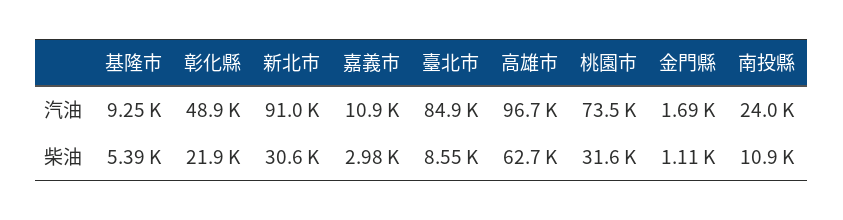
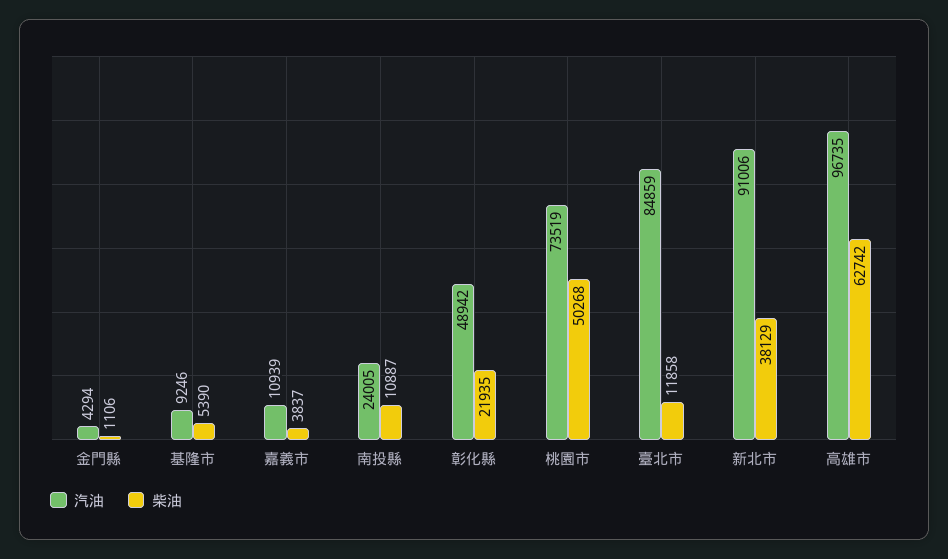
  {
    "汽油": {
      "基隆市": 9246,
      "彰化縣": 48942,
      "新北市": 91006,
      "嘉義市": 10939,
      "臺北市": 84859,
      "高雄市": 96735,
      "桃園市": 73519,
-     "金門縣": 1690,
+     "金門縣": 4294,
      "南投縣": 24005
    },
    "柴油": {
      "基隆市": 5390,
      "彰化縣": 21935,
-     "新北市": 30600,
+     "新北市": 38129,
-     "嘉義市": 2980,
+     "嘉義市": 3837,
-     "臺北市": 8550,
+     "臺北市": 11858,
      "高雄市": 62742,
-     "桃園市": 31600,
+     "桃園市": 50268,
      "金門縣": 1106,
      "南投縣": 10887
    }
  }

